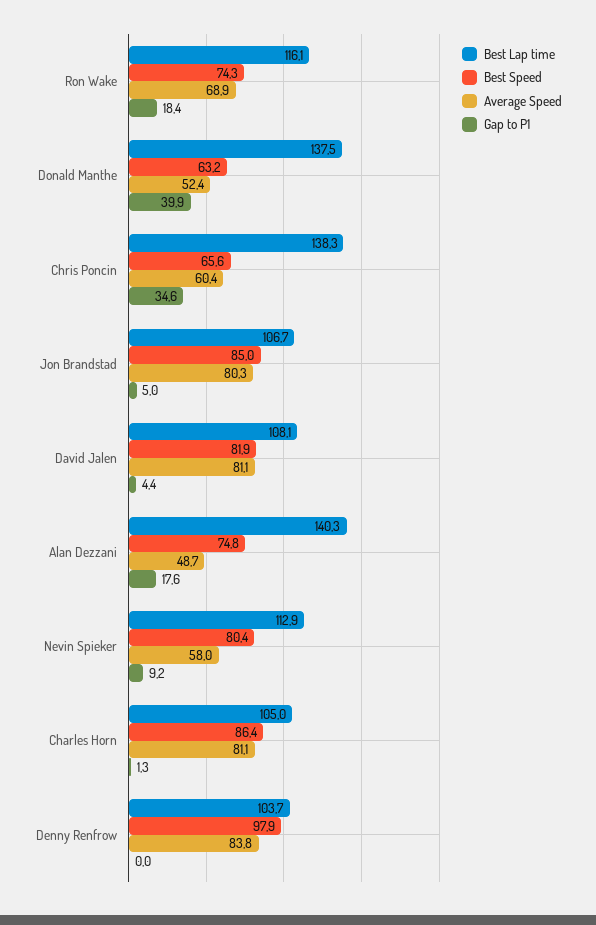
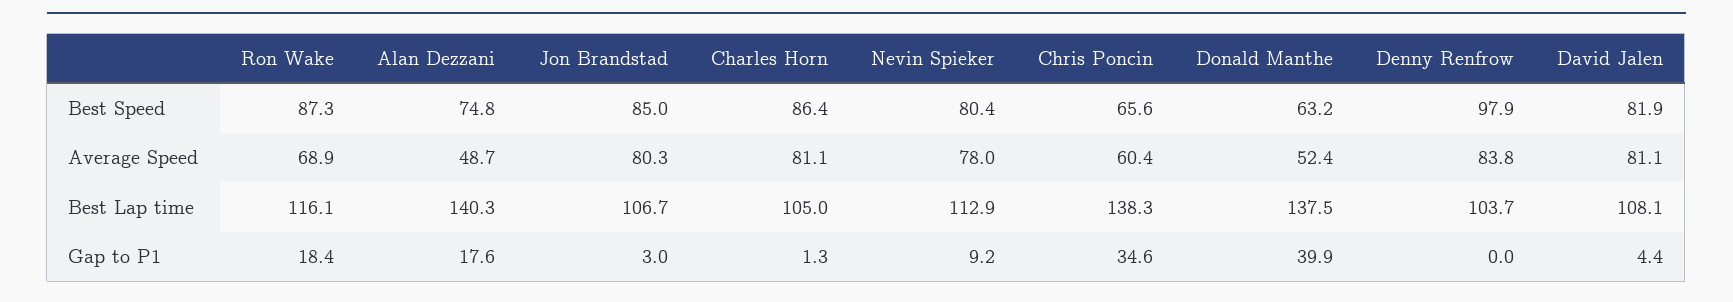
  {
    "Best Lap time": {
      "Ron Wake": 116.1,
      "Donald Manthe": 137.5,
      "Chris Poncin": 138.3,
      "Jon Brandstad": 106.7,
      "David Jalen": 108.1,
      "Alan Dezzani": 140.3,
      "Nevin Spieker": 112.9,
      "Charles Horn": 105,
      "Denny Renfrow": 103.7
    },
    "Best Speed": {
-     "Ron Wake": 74.3,
+     "Ron Wake": 87.3,
      "Donald Manthe": 63.2,
      "Chris Poncin": 65.6,
      "Jon Brandstad": 85,
      "David Jalen": 81.9,
      "Alan Dezzani": 74.8,
      "Nevin Spieker": 80.4,
      "Charles Horn": 86.4,
      "Denny Renfrow": 97.9
    },
    "Average Speed": {
      "Ron Wake": 68.9,
      "Donald Manthe": 52.4,
      "Chris Poncin": 60.4,
      "Jon Brandstad": 80.3,
      "David Jalen": 81.1,
      "Alan Dezzani": 48.7,
-     "Nevin Spieker": 58,
+     "Nevin Spieker": 78,
      "Charles Horn": 81.1,
      "Denny Renfrow": 83.8
    },
    "Gap to P1": {
      "Ron Wake": 18.4,
      "Donald Manthe": 39.9,
      "Chris Poncin": 34.6,
-     "Jon Brandstad": 5,
+     "Jon Brandstad": 3,
      "David Jalen": 4.4,
      "Alan Dezzani": 17.6,
      "Nevin Spieker": 9.2,
      "Charles Horn": 1.3,
      "Denny Renfrow": 0
    }
  }

